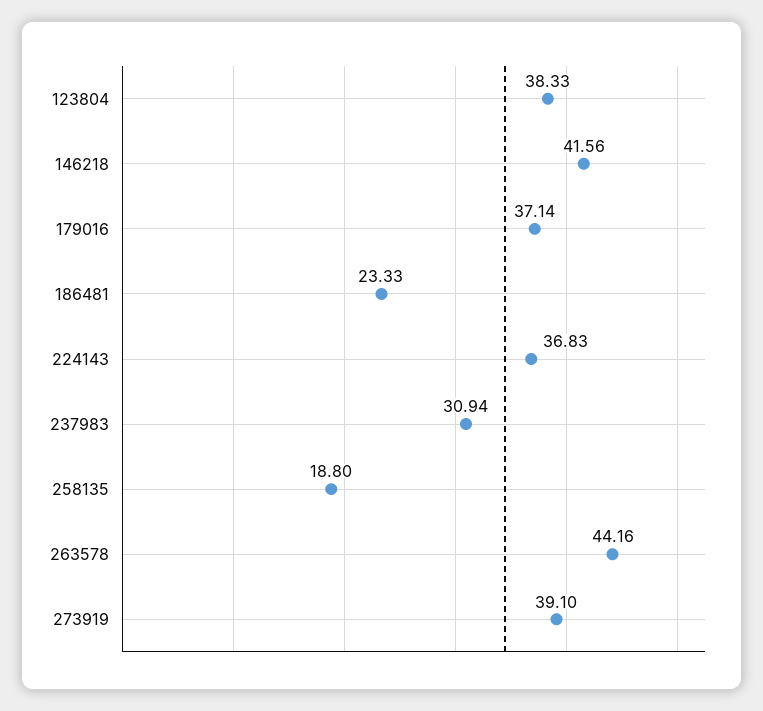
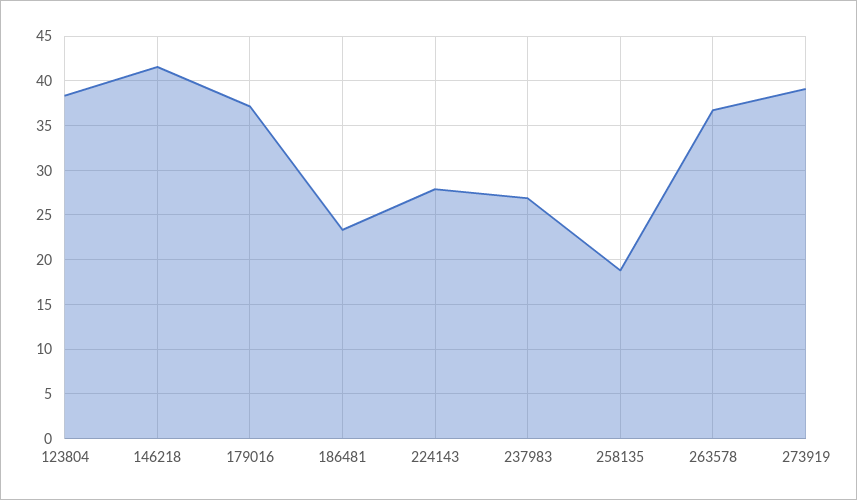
  {
    "123804": 38.33,
    "146218": 41.56,
    "179016": 37.14,
    "186481": 23.33,
-   "224143": 36.83,
+   "224143": 28,
-   "237983": 30.94,
+   "237983": 27,
    "258135": 18.8,
-   "263578": 44.16,
+   "263578": 37,
    "273919": 39.1
  }

